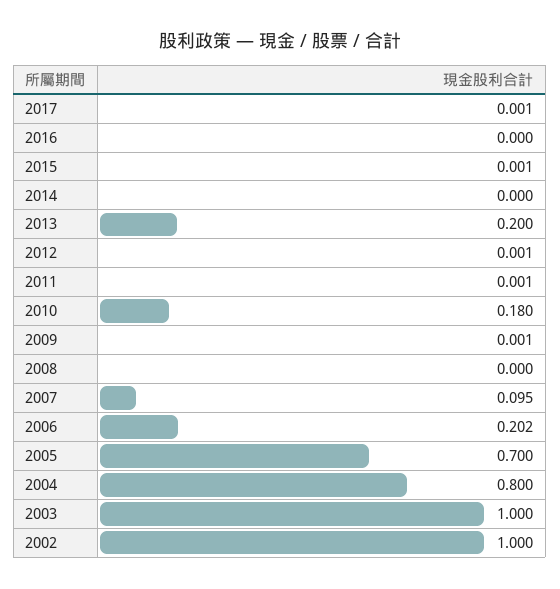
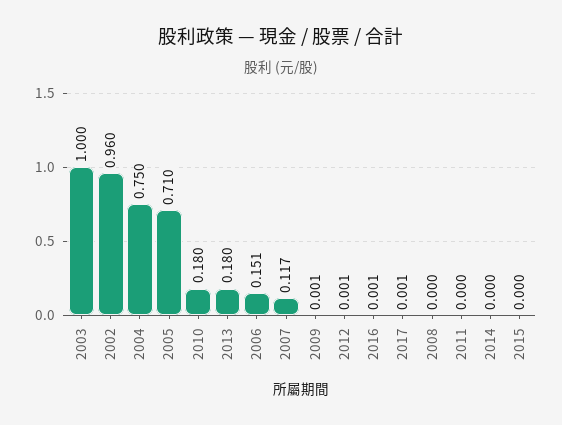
  {
    "2017": 0.001,
-   "2016": 0,
+   "2016": 0.001,
-   "2015": 0.001,
+   "2015": 0,
    "2014": 0,
-   "2013": 0.2,
+   "2013": 0.18,
    "2012": 0.001,
-   "2011": 0.001,
+   "2011": 0,
    "2010": 0.18,
    "2009": 0.001,
    "2008": 0,
-   "2007": 0.095,
+   "2007": 0.117,
-   "2006": 0.202,
+   "2006": 0.151,
-   "2005": 0.7,
+   "2005": 0.71,
-   "2004": 0.8,
+   "2004": 0.75,
    "2003": 1,
-   "2002": 1
+   "2002": 0.96
  }

